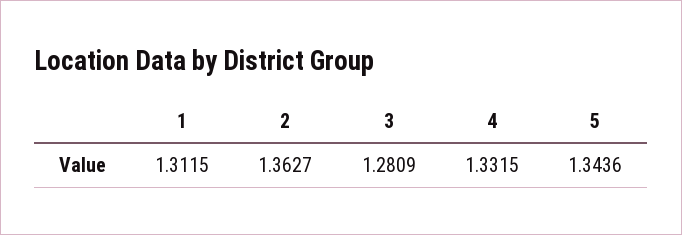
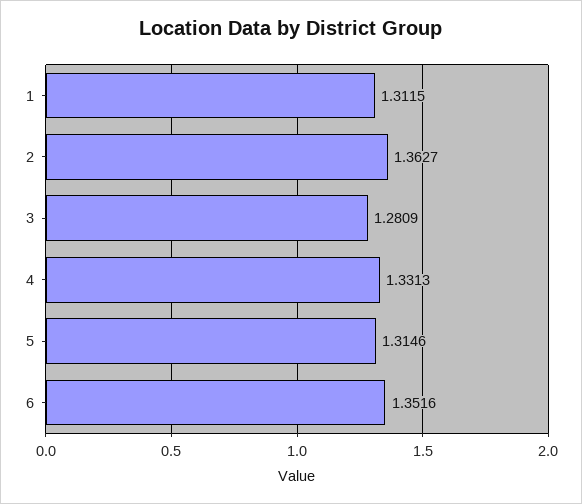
  {
    "1": 1.3115,
    "2": 1.3627,
    "3": 1.2809,
-   "4": 1.3315,
+   "4": 1.3313,
-   "5": 1.3436
+   "5": 1.3146,
+   "6": 1.3516
  }

